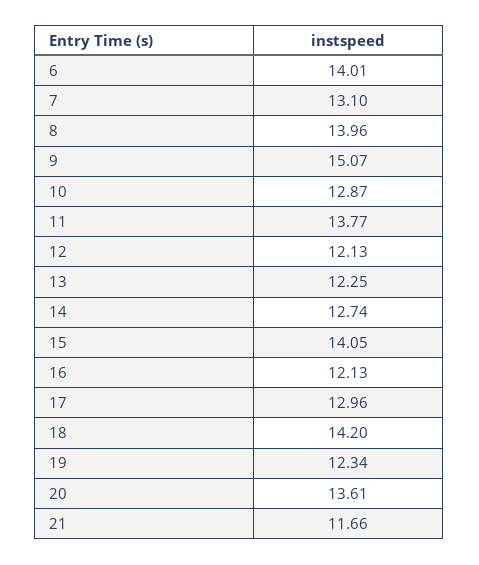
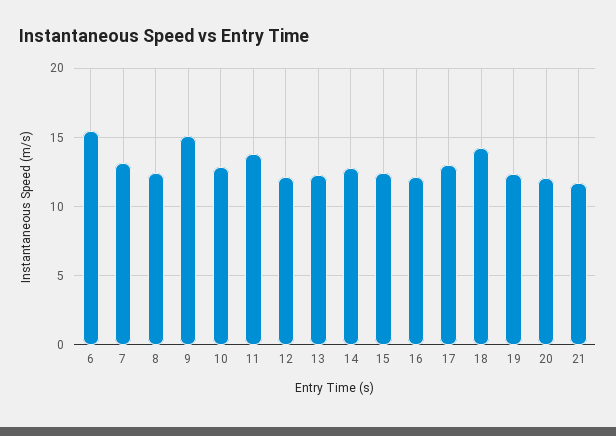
  {
-   "6": 14.01,
+   "6": 15.5,
    "7": 13.1,
-   "8": 13.96,
+   "8": 12.5,
    "9": 15.07,
    "10": 12.87,
    "11": 13.77,
    "12": 12.13,
    "13": 12.25,
    "14": 12.74,
-   "15": 14.05,
+   "15": 12.5,
    "16": 12.13,
    "17": 12.96,
    "18": 14.2,
    "19": 12.34,
-   "20": 13.61,
+   "20": 12,
    "21": 11.66
  }

